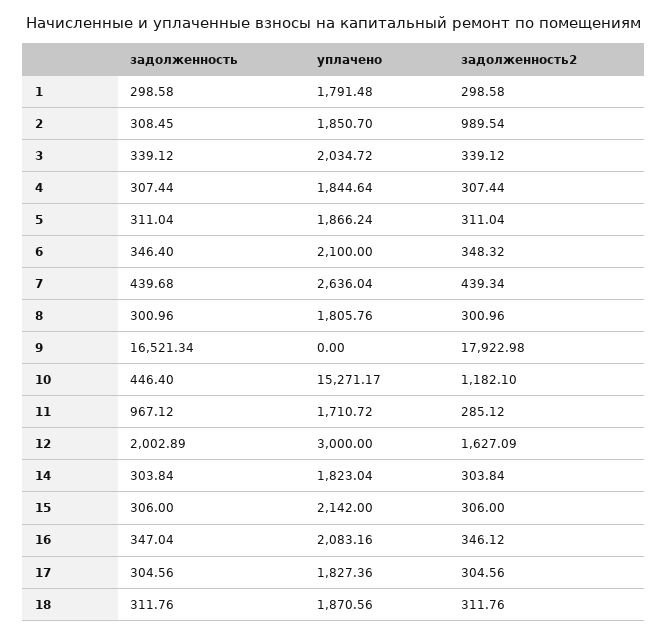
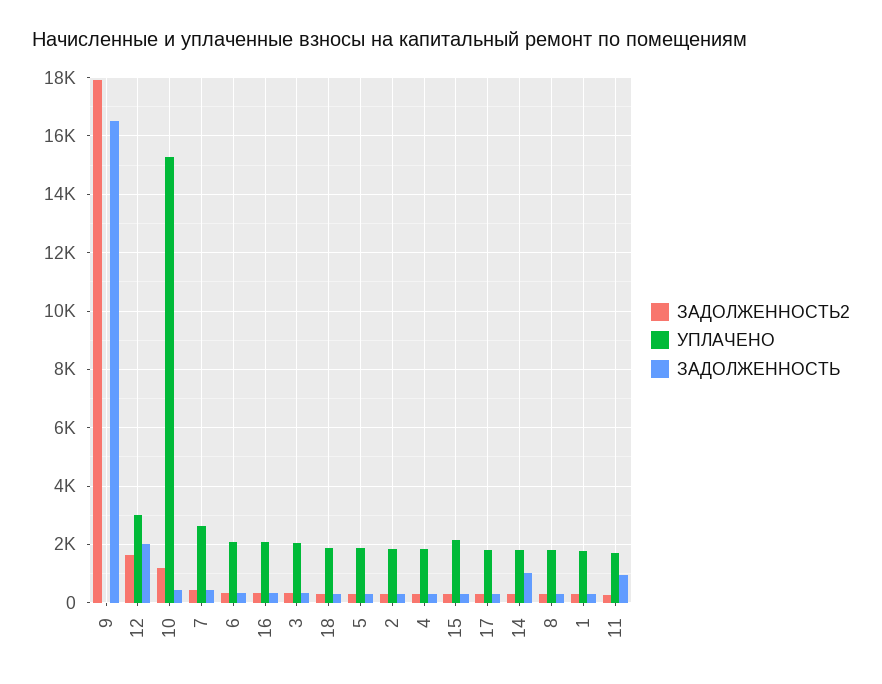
  {
    "задолженность": {
      "1": 298.58,
      "2": 308.45,
      "3": 339.12,
      "4": 307.44,
      "5": 311.04,
      "6": 346.4,
      "7": 439.68,
      "8": 300.96,
      "9": 16521.34,
      "10": 446.4,
      "11": 967.12,
      "12": 2002.89,
-     "14": 303.84,
+     "14": 1000,
      "15": 306,
      "16": 347.04,
      "17": 304.56,
      "18": 311.76
    },
    "уплачено": {
      "1": 1791.48,
      "2": 1850.7,
      "3": 2034.72,
      "4": 1844.64,
      "5": 1866.24,
      "6": 2100,
      "7": 2636.04,
      "8": 1805.76,
      "9": 0,
      "10": 15271.17,
      "11": 1710.72,
      "12": 3000,
      "14": 1823.04,
      "15": 2142,
      "16": 2083.16,
      "17": 1827.36,
      "18": 1870.56
    },
    "задолженность2": {
      "1": 298.58,
-     "2": 989.54,
+     "2": 250,
      "3": 339.12,
      "4": 307.44,
      "5": 311.04,
      "6": 348.32,
      "7": 439.34,
      "8": 300.96,
      "9": 17922.98,
      "10": 1182.1,
      "11": 285.12,
      "12": 1627.09,
      "14": 303.84,
      "15": 306,
      "16": 346.12,
      "17": 304.56,
      "18": 311.76
    }
  }

